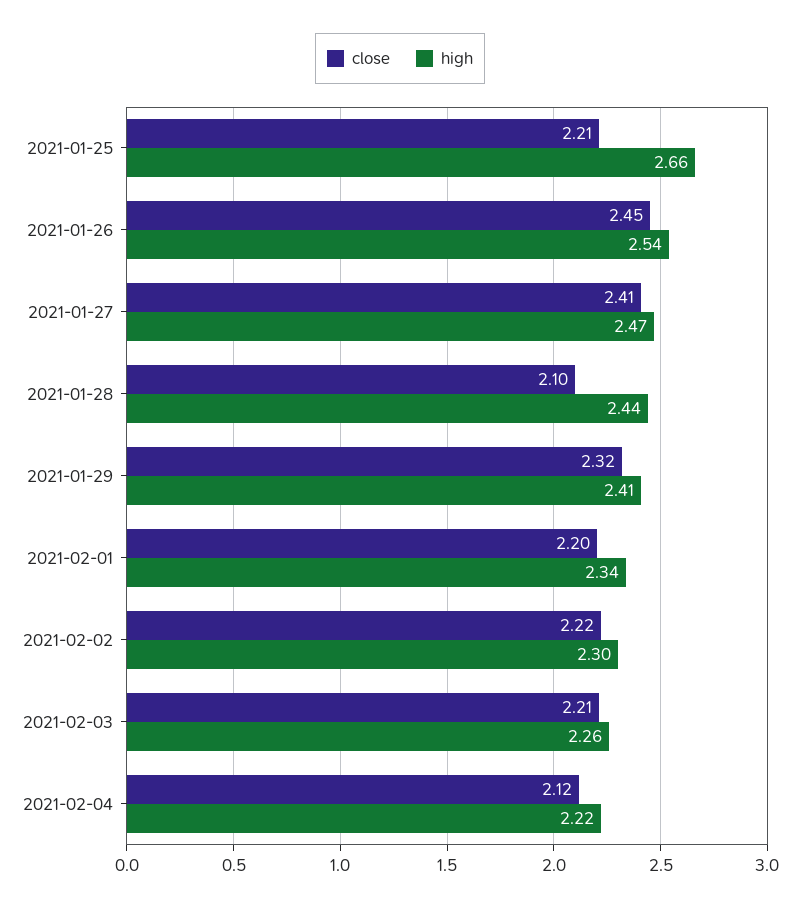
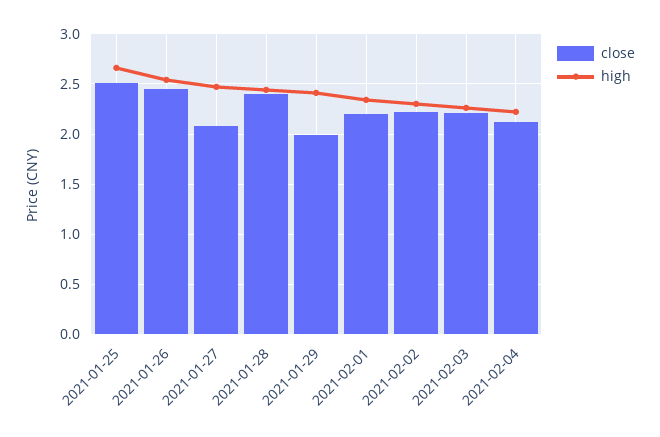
  {
    "close": {
-     "2021-01-25": 2.21,
+     "2021-01-25": 2.5,
      "2021-01-26": 2.45,
-     "2021-01-27": 2.41,
+     "2021-01-27": 2.1,
-     "2021-01-28": 2.1,
+     "2021-01-28": 2.4,
-     "2021-01-29": 2.32,
+     "2021-01-29": 2,
      "2021-02-01": 2.2,
      "2021-02-02": 2.22,
      "2021-02-03": 2.21,
      "2021-02-04": 2.12
    },
    "high": {
      "2021-01-25": 2.66,
      "2021-01-26": 2.54,
      "2021-01-27": 2.47,
      "2021-01-28": 2.44,
      "2021-01-29": 2.41,
      "2021-02-01": 2.34,
      "2021-02-02": 2.3,
      "2021-02-03": 2.26,
      "2021-02-04": 2.22
    }
  }

